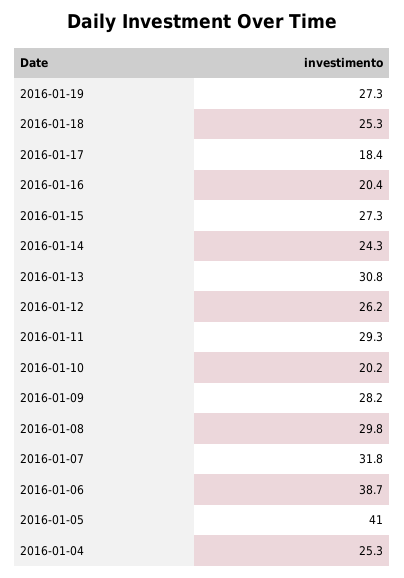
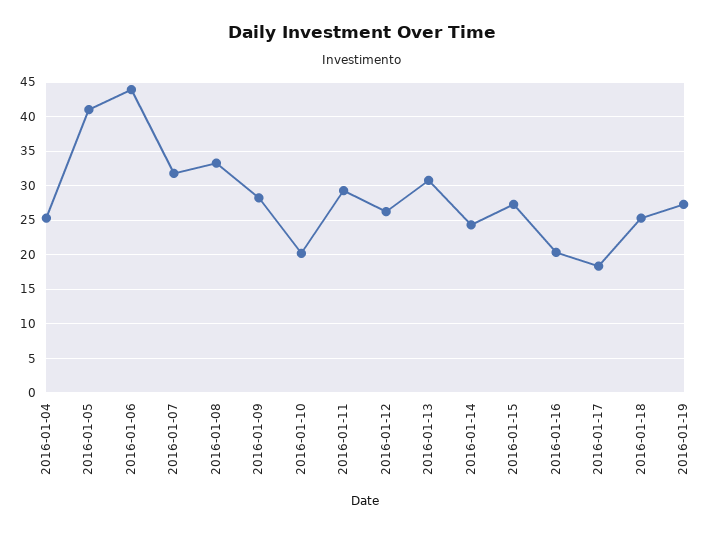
  {
    "2016-01-19": 27.3,
    "2016-01-18": 25.3,
    "2016-01-17": 18.4,
    "2016-01-16": 20.4,
    "2016-01-15": 27.3,
    "2016-01-14": 24.3,
    "2016-01-13": 30.8,
    "2016-01-12": 26.2,
    "2016-01-11": 29.3,
    "2016-01-10": 20.2,
    "2016-01-09": 28.2,
-   "2016-01-08": 29.8,
+   "2016-01-08": 33,
    "2016-01-07": 31.8,
-   "2016-01-06": 38.7,
+   "2016-01-06": 44,
    "2016-01-05": 41,
    "2016-01-04": 25.3
  }

